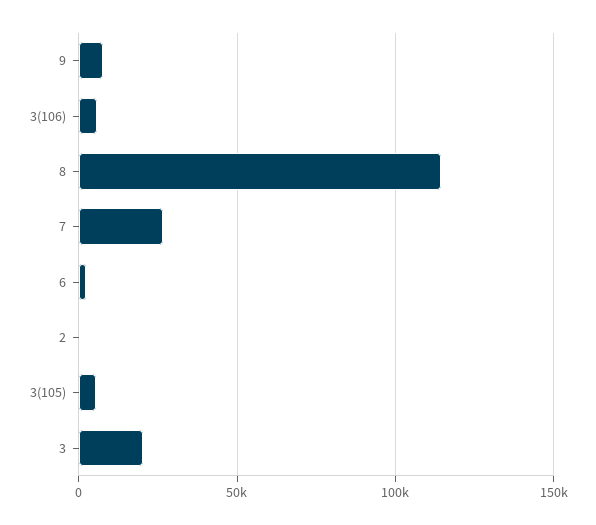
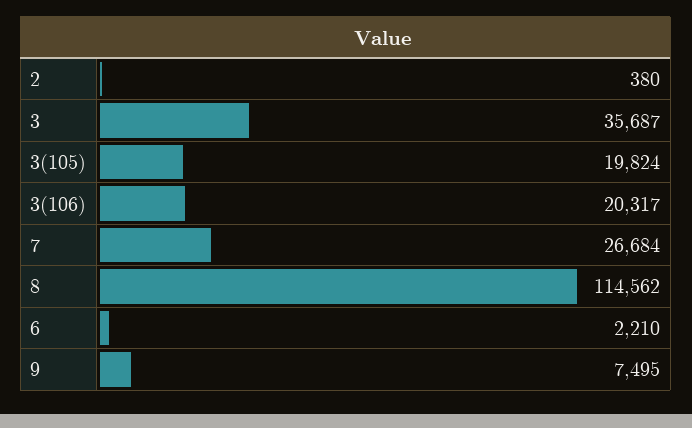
  {
    "9": 7495,
-   "3(106)": 5000,
+   "3(106)": 20317,
    "8": 114562,
    "7": 26684,
    "6": 2210,
    "2": 380,
-   "3(105)": 5000,
+   "3(105)": 19824,
-   "3": 20000
+   "3": 35687
  }

